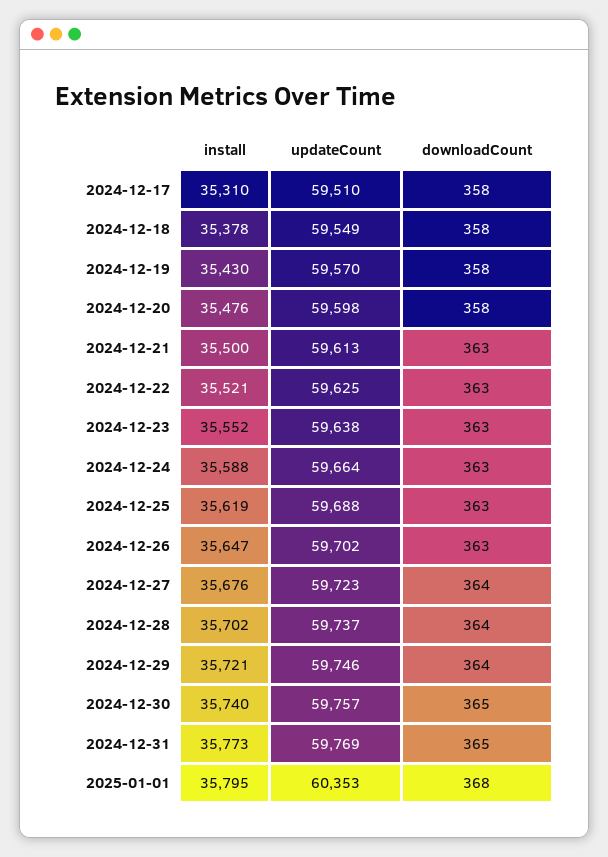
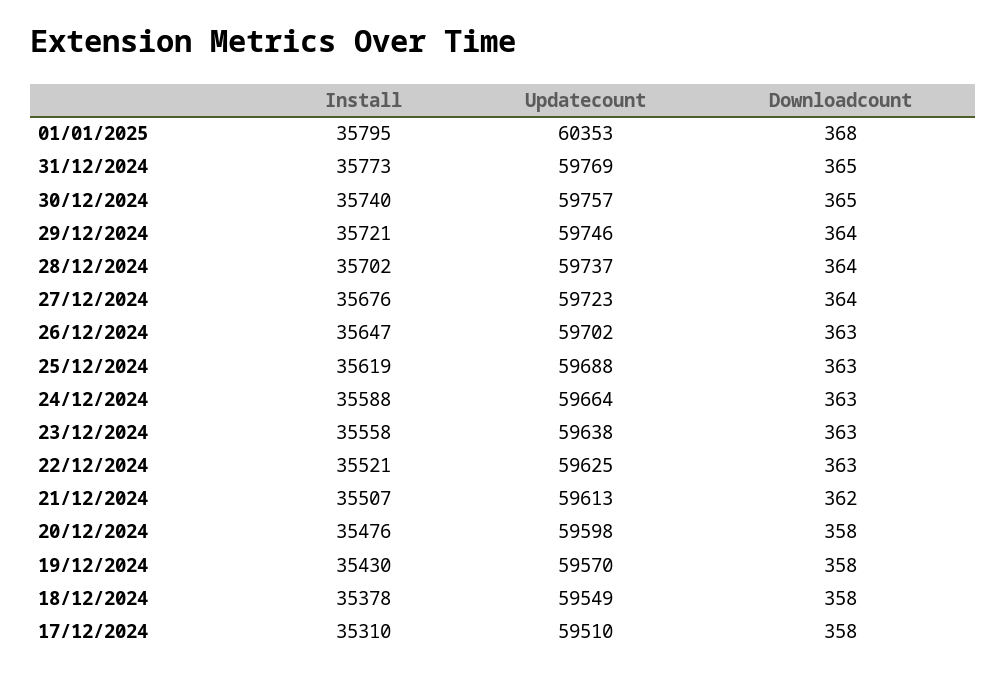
  {
    "install": {
      "2024-12-17": 35310,
      "2024-12-18": 35378,
      "2024-12-19": 35430,
      "2024-12-20": 35476,
-     "2024-12-21": 35500,
+     "2024-12-21": 35507,
      "2024-12-22": 35521,
-     "2024-12-23": 35552,
+     "2024-12-23": 35558,
      "2024-12-24": 35588,
      "2024-12-25": 35619,
      "2024-12-26": 35647,
      "2024-12-27": 35676,
      "2024-12-28": 35702,
      "2024-12-29": 35721,
      "2024-12-30": 35740,
      "2024-12-31": 35773,
      "2025-01-01": 35795
    },
    "updateCount": {
      "2024-12-17": 59510,
      "2024-12-18": 59549,
      "2024-12-19": 59570,
      "2024-12-20": 59598,
      "2024-12-21": 59613,
      "2024-12-22": 59625,
      "2024-12-23": 59638,
      "2024-12-24": 59664,
      "2024-12-25": 59688,
      "2024-12-26": 59702,
      "2024-12-27": 59723,
      "2024-12-28": 59737,
      "2024-12-29": 59746,
      "2024-12-30": 59757,
      "2024-12-31": 59769,
      "2025-01-01": 60353
    },
    "downloadCount": {
      "2024-12-17": 358,
      "2024-12-18": 358,
      "2024-12-19": 358,
      "2024-12-20": 358,
-     "2024-12-21": 363,
+     "2024-12-21": 362,
      "2024-12-22": 363,
      "2024-12-23": 363,
      "2024-12-24": 363,
      "2024-12-25": 363,
      "2024-12-26": 363,
      "2024-12-27": 364,
      "2024-12-28": 364,
      "2024-12-29": 364,
      "2024-12-30": 365,
      "2024-12-31": 365,
      "2025-01-01": 368
    }
  }

